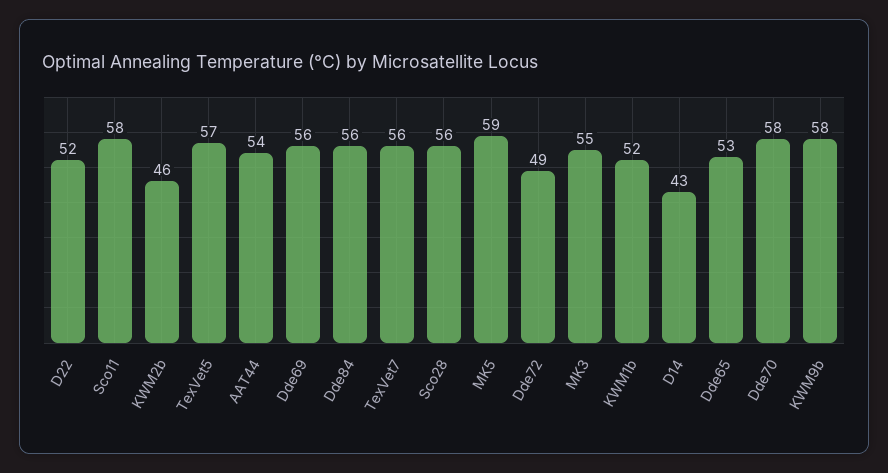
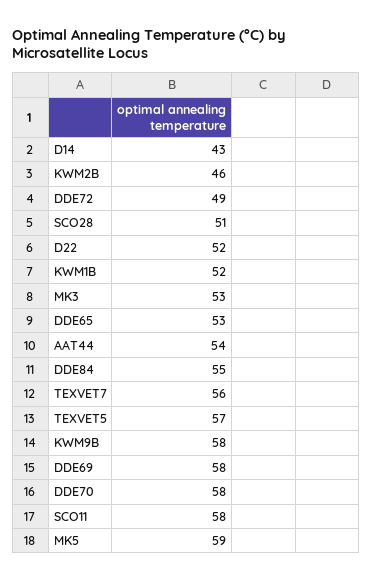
  {
    "D22": 52,
    "Sco11": 58,
    "KWM2b": 46,
    "TexVet5": 57,
    "AAT44": 54,
-   "Dde69": 56,
+   "Dde69": 58,
-   "Dde84": 56,
+   "Dde84": 55,
    "TexVet7": 56,
-   "Sco28": 56,
+   "Sco28": 51,
    "MK5": 59,
    "Dde72": 49,
-   "MK3": 55,
+   "MK3": 53,
    "KWM1b": 52,
    "D14": 43,
    "Dde65": 53,
    "Dde70": 58,
    "KWM9b": 58
  }

